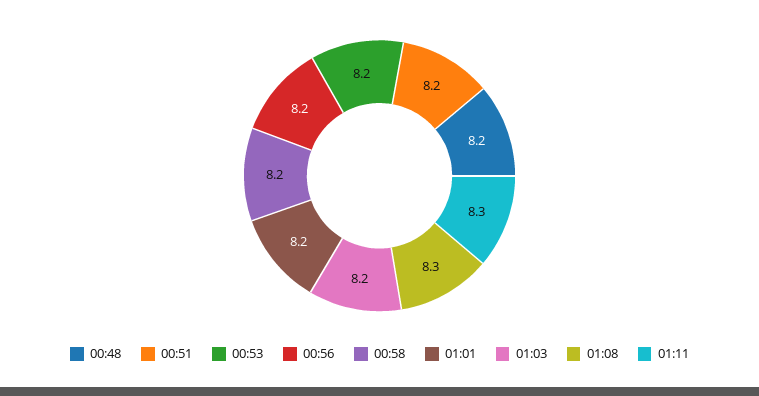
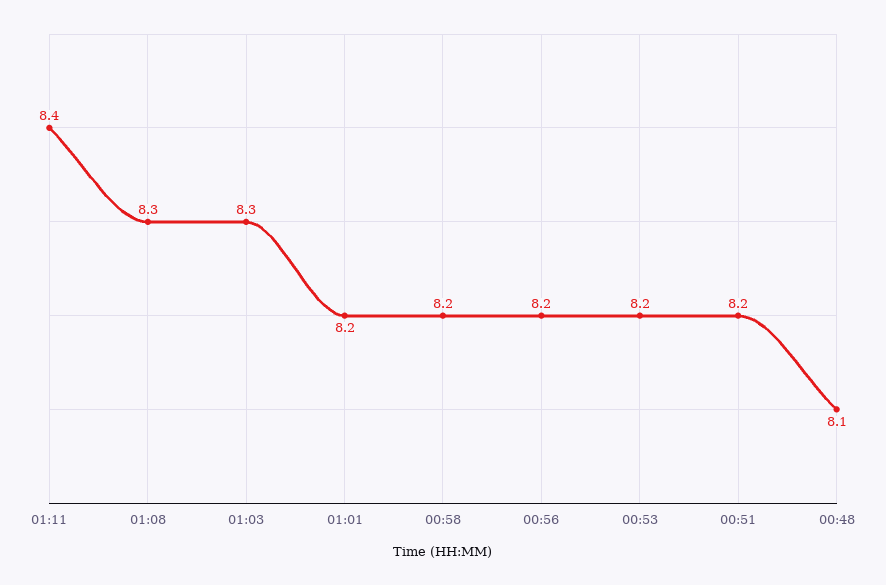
  {
-   "00:48": 8.2,
+   "00:48": 8.1,
    "00:51": 8.2,
    "00:53": 8.2,
    "00:56": 8.2,
    "00:58": 8.2,
    "01:01": 8.2,
-   "01:03": 8.2,
+   "01:03": 8.3,
    "01:08": 8.3,
-   "01:11": 8.3
+   "01:11": 8.4
  }

